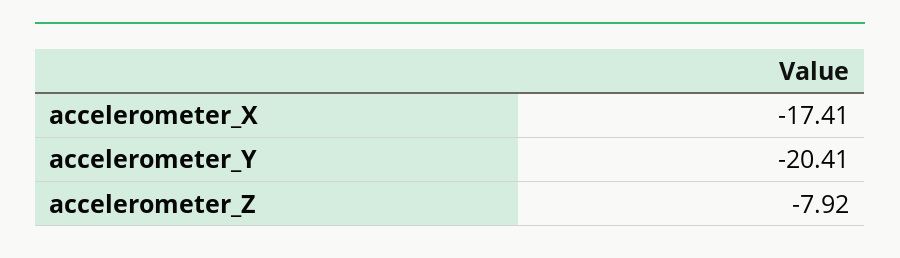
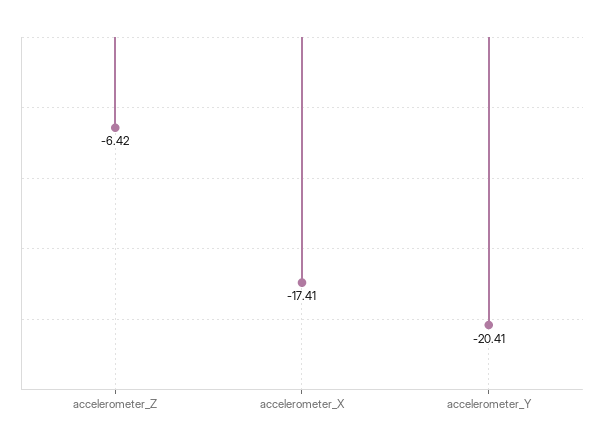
  {
    "accelerometer_X": -17.41,
    "accelerometer_Y": -20.41,
-   "accelerometer_Z": -7.92
+   "accelerometer_Z": -6.42
  }

